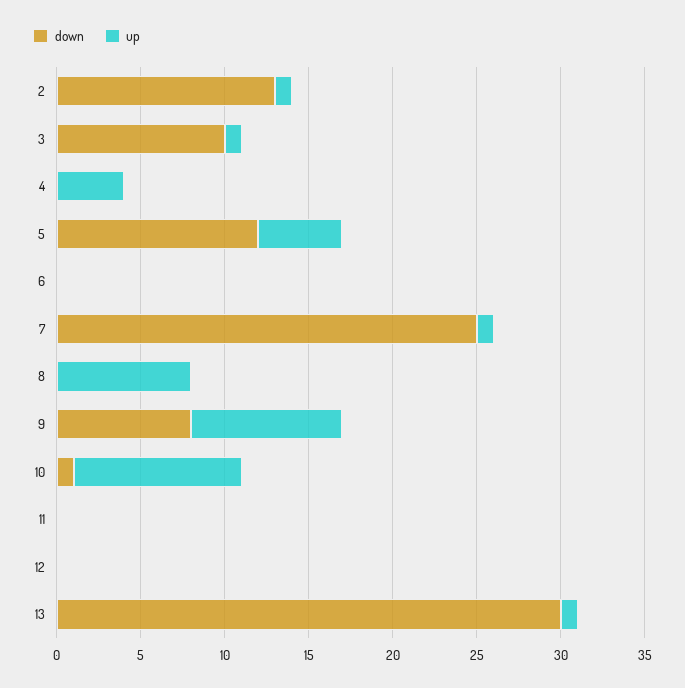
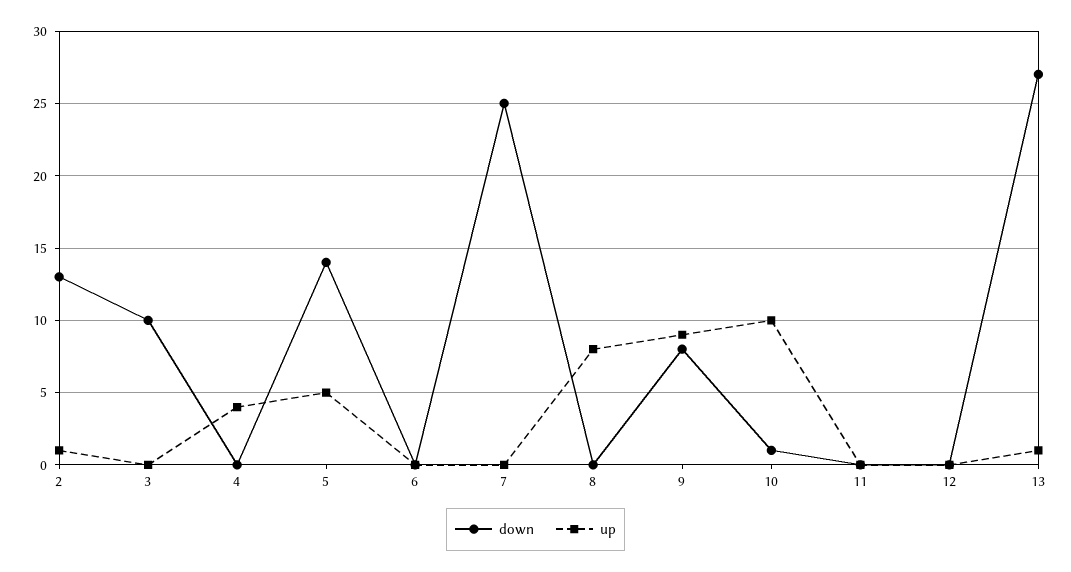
  {
    "down": {
      "2": 13,
      "3": 10,
      "4": 0,
-     "5": 12,
+     "5": 14,
      "6": 0,
      "7": 25,
      "8": 0,
      "9": 8,
      "10": 1,
      "11": 0,
      "12": 0,
-     "13": 30
+     "13": 27
    },
    "up": {
      "2": 1,
-     "3": 1,
+     "3": 0,
      "4": 4,
      "5": 5,
      "6": 0,
-     "7": 1,
+     "7": 0,
      "8": 8,
      "9": 9,
      "10": 10,
      "11": 0,
      "12": 0,
      "13": 1
    }
  }

